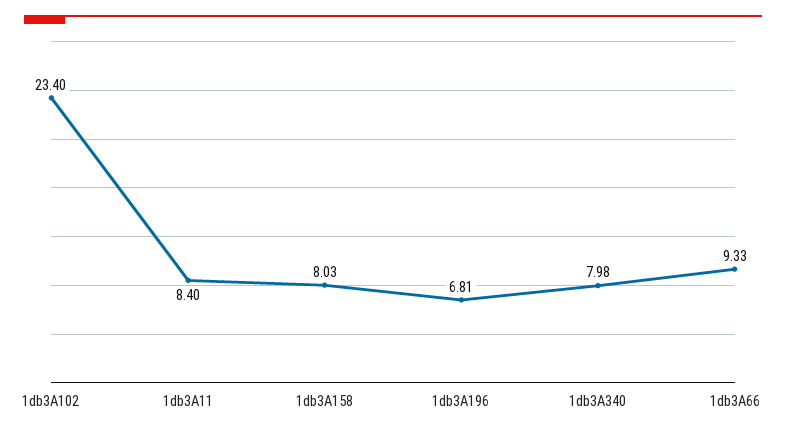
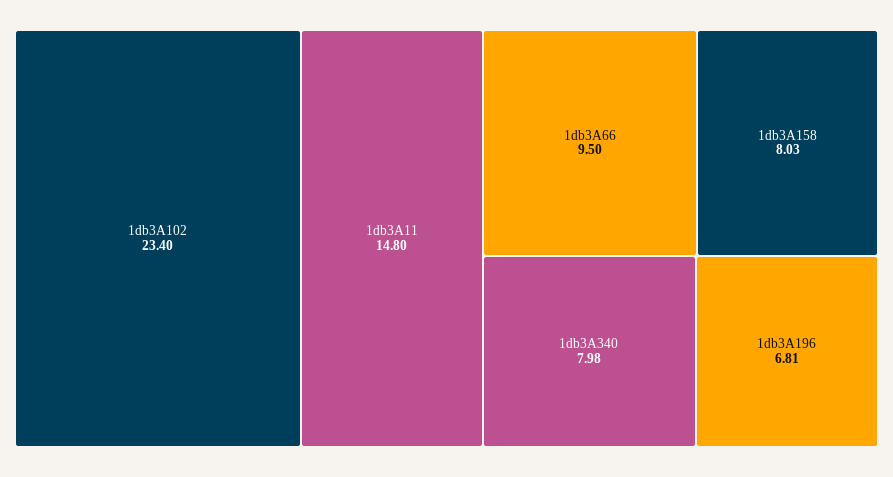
  {
    "1db3A102": 23.4,
-   "1db3A11": 8.4,
+   "1db3A11": 14.8,
    "1db3A158": 8.03,
    "1db3A196": 6.81,
    "1db3A340": 7.98,
-   "1db3A66": 9.33
+   "1db3A66": 9.5
  }

